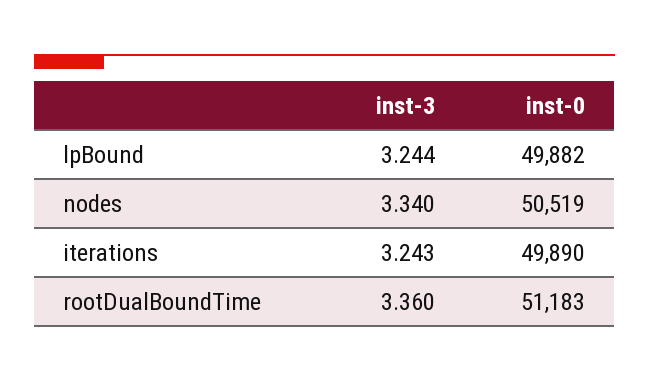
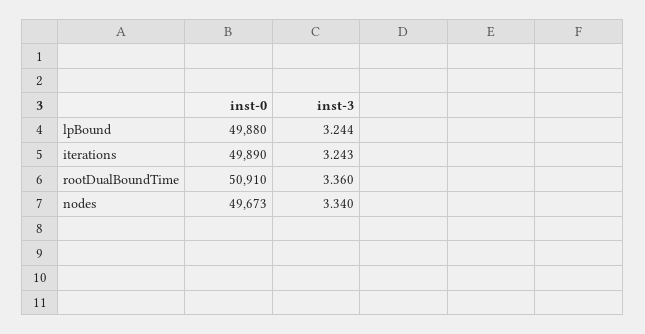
  {
    "inst-3": {
      "lpBound": 3.244,
      "nodes": 3.34,
      "iterations": 3.243,
      "rootDualBoundTime": 3.36
    },
    "inst-0": {
-     "lpBound": 49882,
+     "lpBound": 49880,
-     "nodes": 50519,
+     "nodes": 49673,
      "iterations": 49890,
-     "rootDualBoundTime": 51183
+     "rootDualBoundTime": 50910
    }
  }

